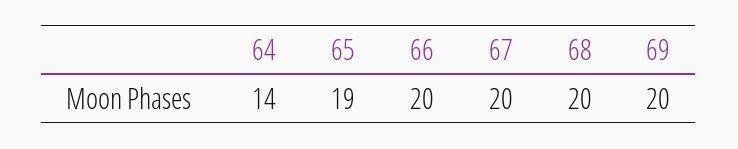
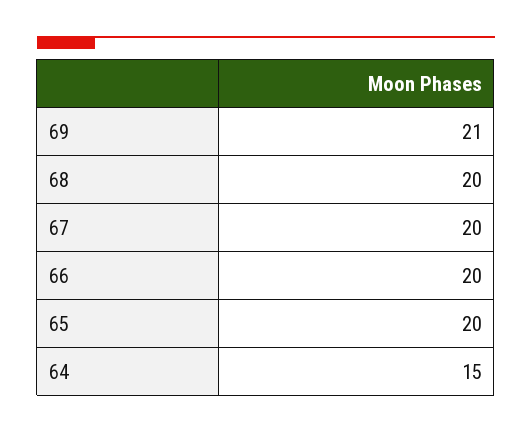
  {
-   "64": 14,
+   "64": 15,
-   "65": 19,
+   "65": 20,
    "66": 20,
    "67": 20,
    "68": 20,
-   "69": 20
+   "69": 21
  }

